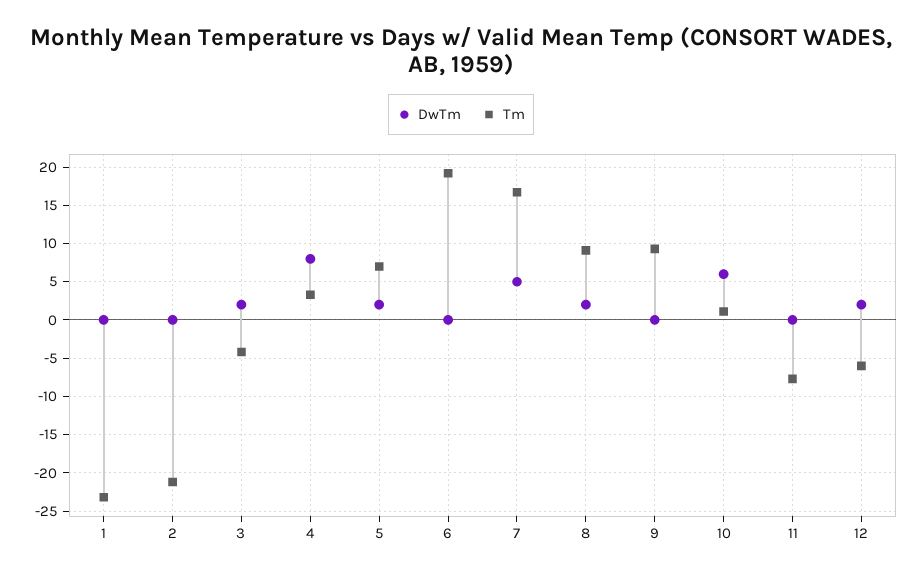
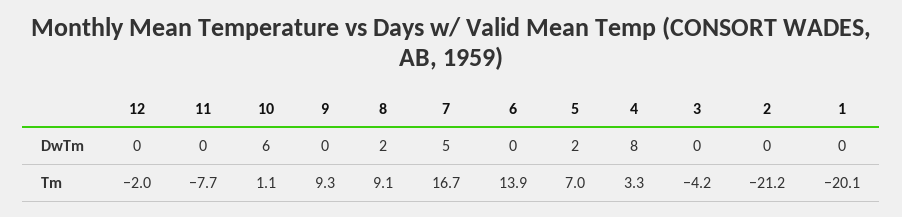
  {
    "DwTm": {
      "1": 0,
      "2": 0,
-     "3": 2,
+     "3": 0,
      "4": 8,
      "5": 2,
      "6": 0,
      "7": 5,
      "8": 2,
      "9": 0,
      "10": 6,
      "11": 0,
-     "12": 2
+     "12": 0
    },
    "Tm": {
-     "1": -23,
+     "1": -20.1,
      "2": -21.2,
      "3": -4.2,
      "4": 3.3,
      "5": 7,
-     "6": 19,
+     "6": 13.9,
      "7": 16.7,
      "8": 9.1,
      "9": 9.3,
      "10": 1.1,
      "11": -7.7,
-     "12": -6
+     "12": -2
    }
  }

